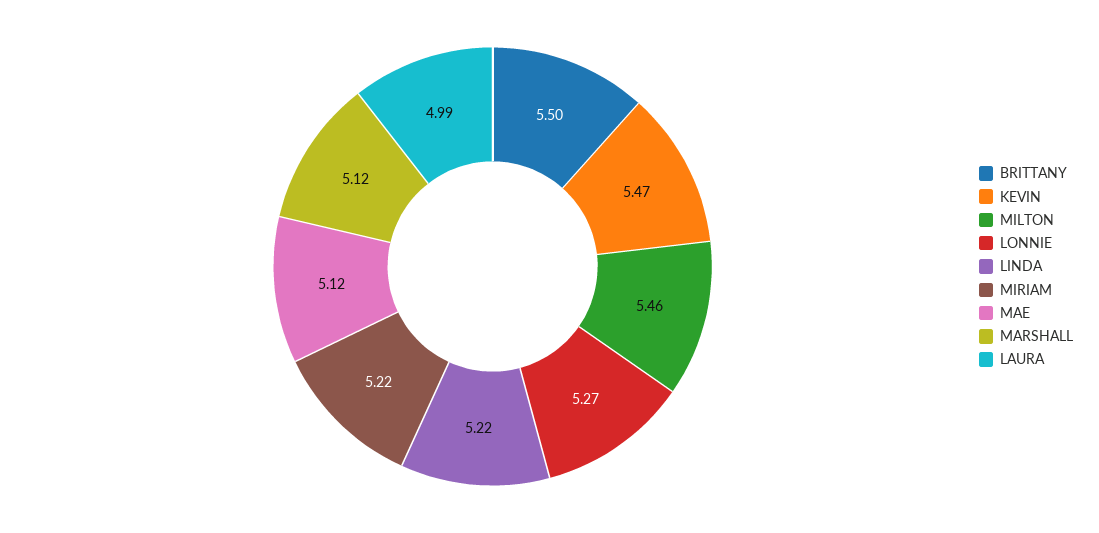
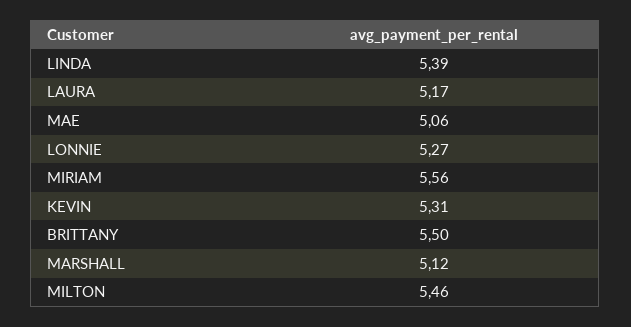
  {
    "BRITTANY": 5.5,
-   "KEVIN": 5.47,
+   "KEVIN": 5.31,
    "MILTON": 5.46,
    "LONNIE": 5.27,
-   "LINDA": 5.22,
+   "LINDA": 5.39,
-   "MIRIAM": 5.22,
+   "MIRIAM": 5.56,
-   "MAE": 5.12,
+   "MAE": 5.06,
    "MARSHALL": 5.12,
-   "LAURA": 4.99
+   "LAURA": 5.17
  }

